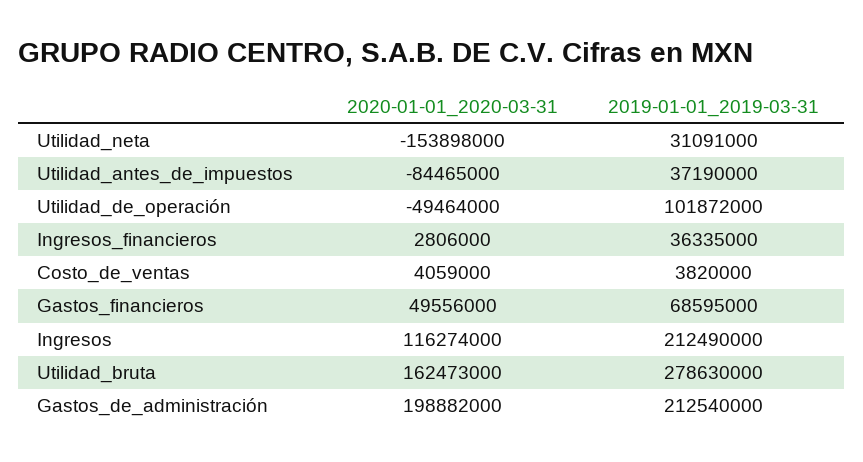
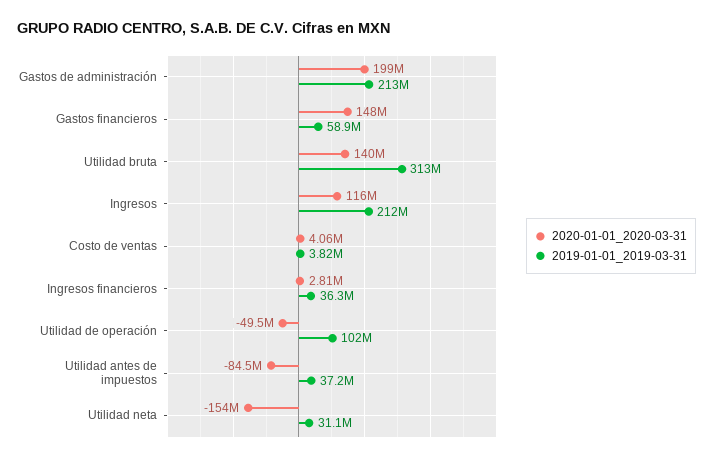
  {
    "2020-01-01_2020-03-31": {
      "Utilidad_neta": -153898000,
      "Utilidad_antes_de_impuestos": -84465000,
      "Utilidad_de_operación": -49464000,
      "Ingresos_financieros": 2806000,
      "Costo_de_ventas": 4059000,
-     "Gastos_financieros": 49556000,
+     "Gastos_financieros": 148000000,
      "Ingresos": 116274000,
-     "Utilidad_bruta": 162473000,
+     "Utilidad_bruta": 140000000,
      "Gastos_de_administración": 198882000
    },
    "2019-01-01_2019-03-31": {
      "Utilidad_neta": 31091000,
      "Utilidad_antes_de_impuestos": 37190000,
      "Utilidad_de_operación": 101872000,
      "Ingresos_financieros": 36335000,
      "Costo_de_ventas": 3820000,
-     "Gastos_financieros": 68595000,
+     "Gastos_financieros": 58900000,
      "Ingresos": 212490000,
-     "Utilidad_bruta": 278630000,
+     "Utilidad_bruta": 313000000,
      "Gastos_de_administración": 212540000
    }
  }

